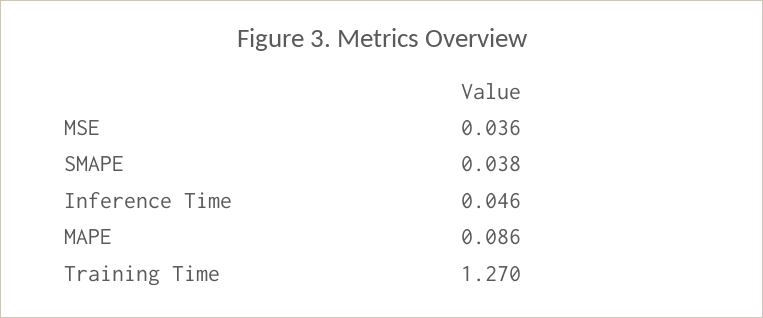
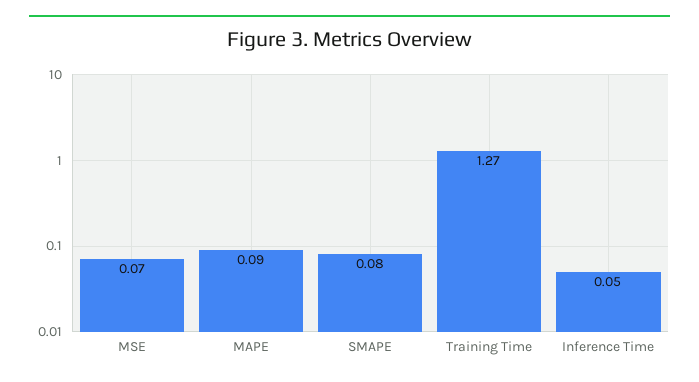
  {
-   "MSE": 0.036,
+   "MSE": 0.07,
-   "SMAPE": 0.038,
+   "SMAPE": 0.08,
    "Inference Time": 0.046,
    "MAPE": 0.086,
    "Training Time": 1.27
  }

